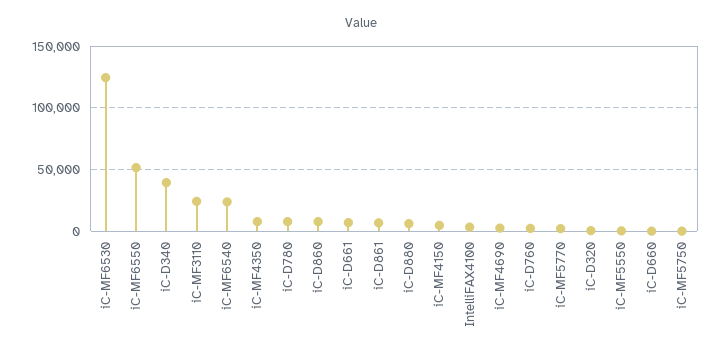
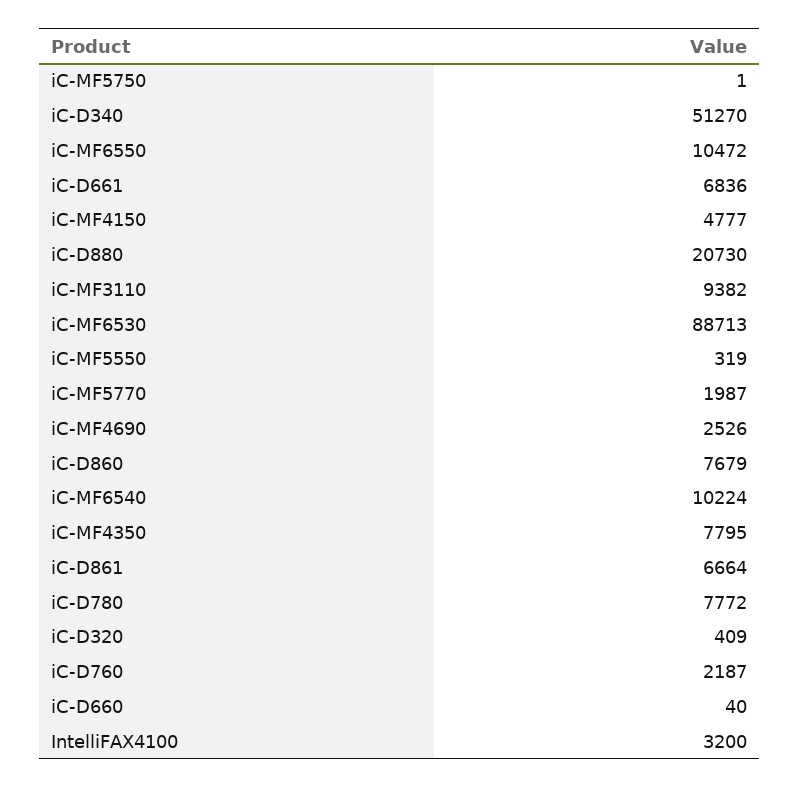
  {
-   "iC-MF6530": 125000,
+   "iC-MF6530": 88713,
-   "iC-MF6550": 50000,
+   "iC-MF6550": 10472,
-   "iC-D340": 40000,
+   "iC-D340": 51270,
-   "iC-MF3110": 25000,
+   "iC-MF3110": 9382,
-   "iC-MF6540": 25000,
+   "iC-MF6540": 10224,
    "iC-MF4350": 7795,
    "iC-D780": 7772,
    "iC-D860": 7679,
    "iC-D661": 6836,
    "iC-D861": 6664,
-   "iC-D880": 5000,
+   "iC-D880": 20730,
    "iC-MF4150": 4777,
    "IntelliFAX4100": 3200,
    "iC-MF4690": 2526,
    "iC-D760": 2187,
    "iC-MF5770": 1987,
    "iC-D320": 409,
    "iC-MF5550": 319,
    "iC-D660": 40,
    "iC-MF5750": 1
  }

